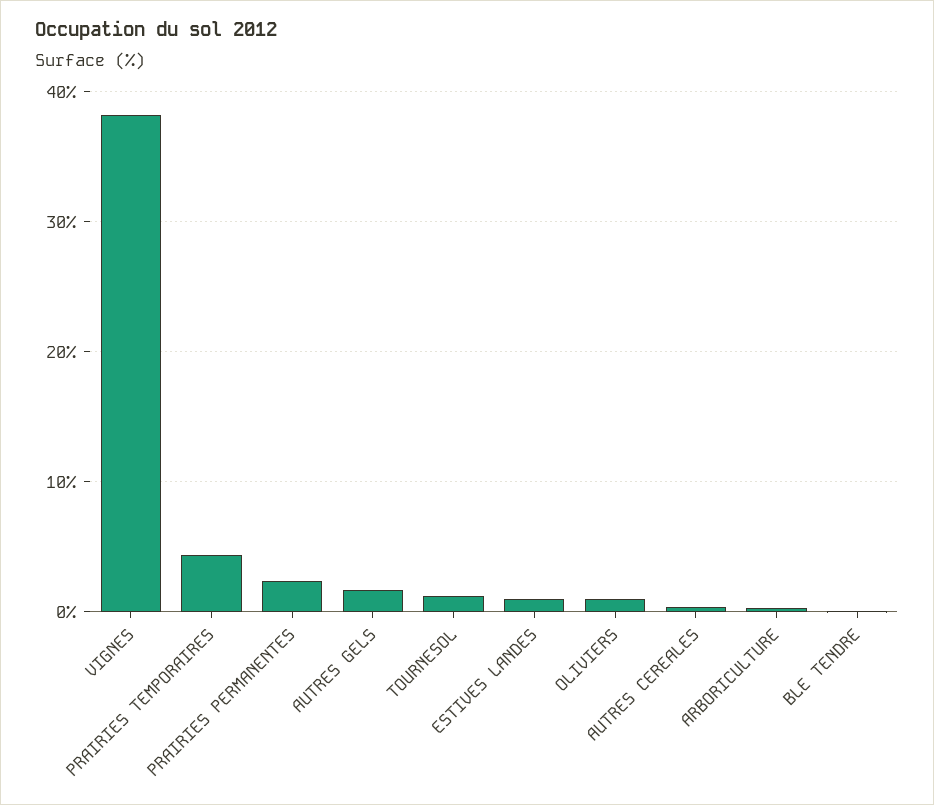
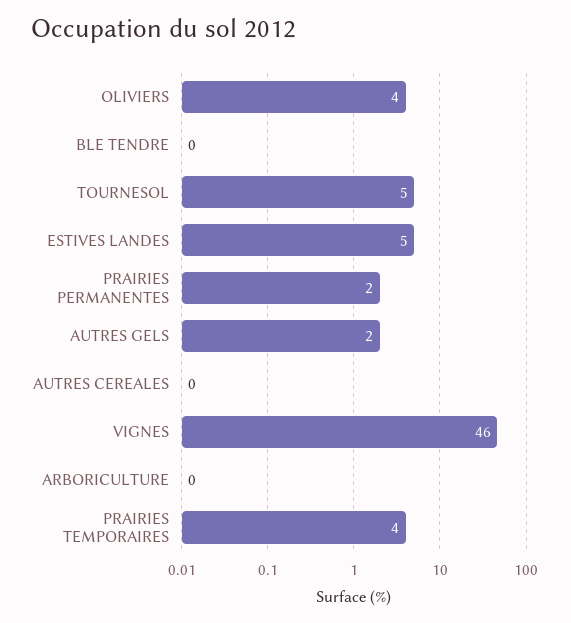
  {
-   "VIGNES": 38,
+   "VIGNES": 46,
    "PRAIRIES TEMPORAIRES": 4,
    "PRAIRIES PERMANENTES": 2,
    "AUTRES GELS": 2,
-   "TOURNESOL": 1,
+   "TOURNESOL": 5,
-   "ESTIVES LANDES": 1,
+   "ESTIVES LANDES": 5,
-   "OLIVIERS": 1,
+   "OLIVIERS": 4,
    "AUTRES CEREALES": 0,
    "ARBORICULTURE": 0,
    "BLE TENDRE": 0
  }

